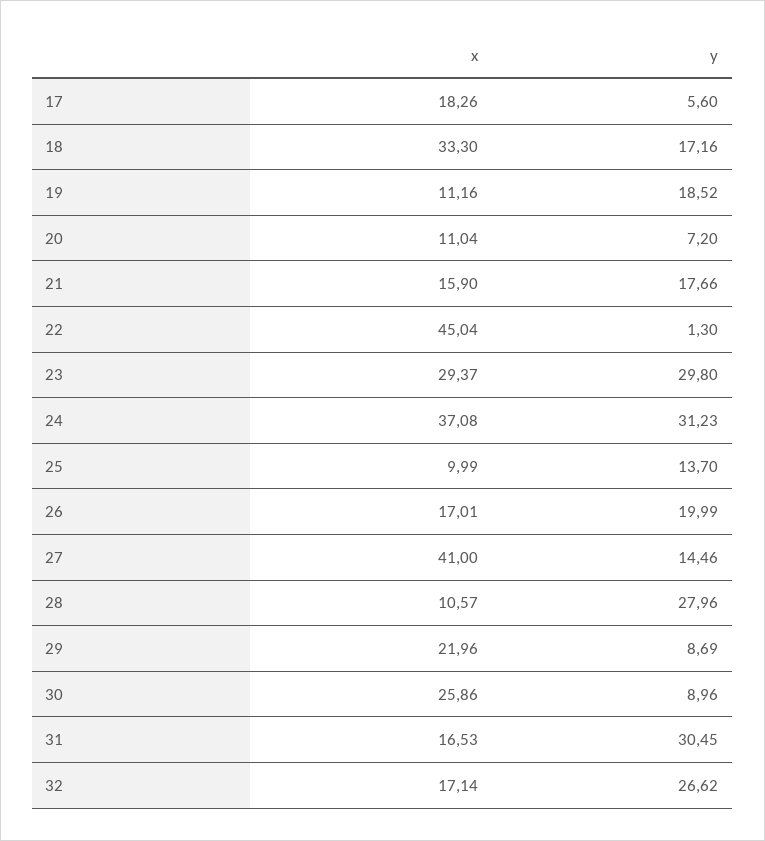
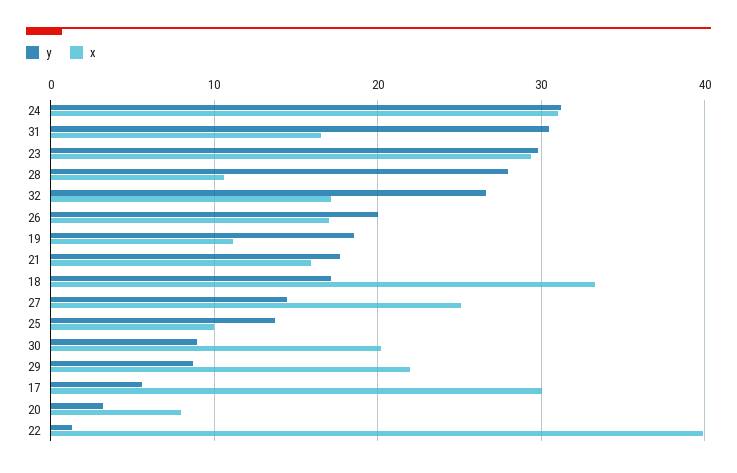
  {
    "x": {
-     "17": 18.26,
+     "17": 30,
      "18": 33.3,
      "19": 11.16,
-     "20": 11.04,
+     "20": 8,
      "21": 15.9,
-     "22": 45.04,
+     "22": 40,
      "23": 29.37,
-     "24": 37.08,
+     "24": 31,
      "25": 9.99,
      "26": 17.01,
-     "27": 41,
+     "27": 25,
      "28": 10.57,
      "29": 21.96,
-     "30": 25.86,
+     "30": 20,
      "31": 16.53,
      "32": 17.14
    },
    "y": {
      "17": 5.6,
      "18": 17.16,
      "19": 18.52,
-     "20": 7.2,
+     "20": 3,
      "21": 17.66,
      "22": 1.3,
      "23": 29.8,
      "24": 31.23,
      "25": 13.7,
      "26": 19.99,
      "27": 14.46,
      "28": 27.96,
      "29": 8.69,
      "30": 8.96,
      "31": 30.45,
      "32": 26.62
    }
  }

